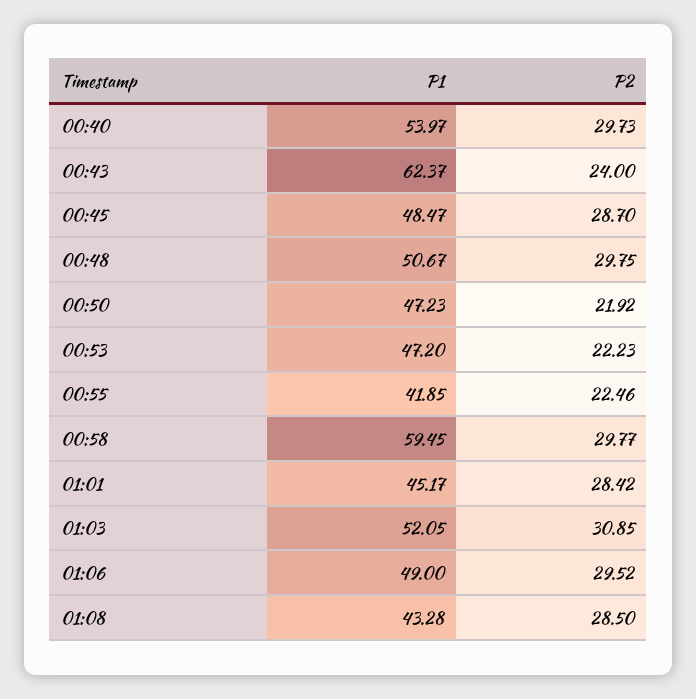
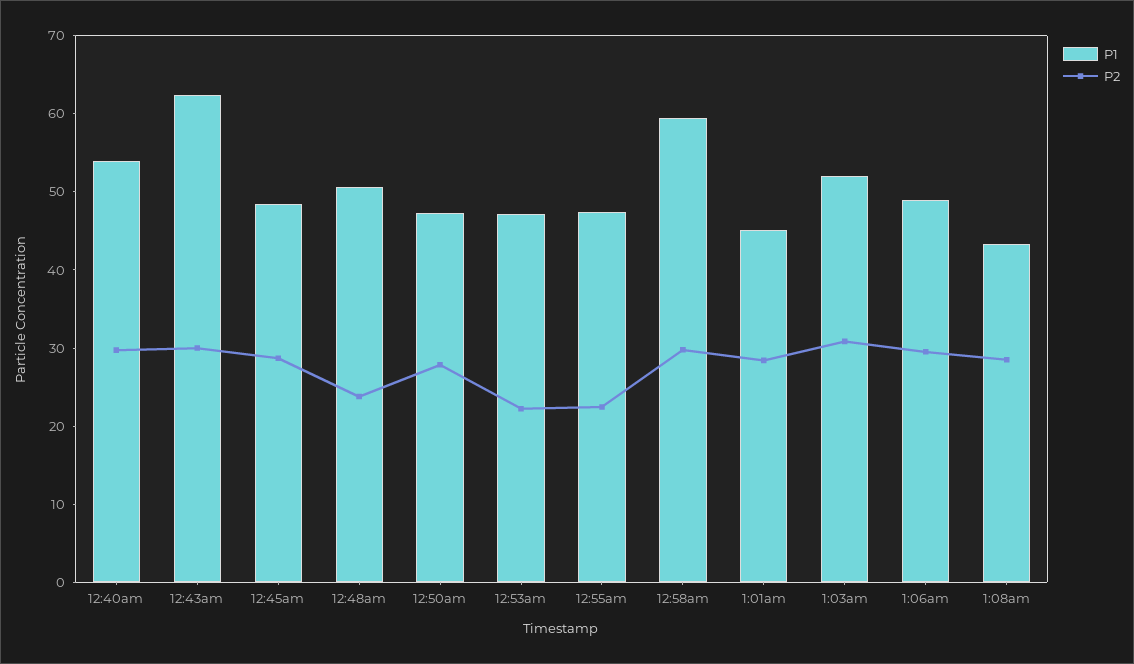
  {
    "P1": {
      "00:40": 53.97,
      "00:43": 62.37,
      "00:45": 48.47,
      "00:48": 50.67,
      "00:50": 47.23,
      "00:53": 47.2,
-     "00:55": 41.85,
+     "00:55": 48,
      "00:58": 59.45,
      "01:01": 45.17,
      "01:03": 52.05,
      "01:06": 49,
      "01:08": 43.28
    },
    "P2": {
      "00:40": 29.73,
-     "00:43": 24,
+     "00:43": 30,
      "00:45": 28.7,
-     "00:48": 29.75,
+     "00:48": 24,
-     "00:50": 21.92,
+     "00:50": 28,
      "00:53": 22.23,
      "00:55": 22.46,
      "00:58": 29.77,
      "01:01": 28.42,
      "01:03": 30.85,
      "01:06": 29.52,
      "01:08": 28.5
    }
  }

